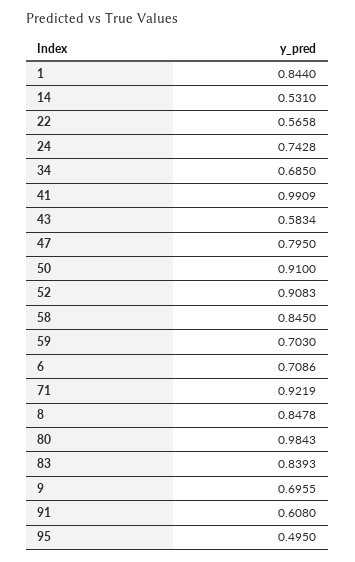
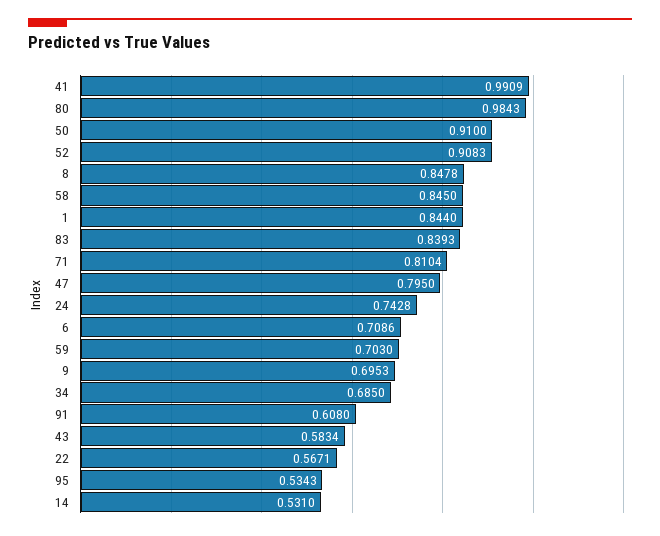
  {
    "1": 0.844,
    "14": 0.531,
-   "22": 0.5658,
+   "22": 0.5671,
    "24": 0.7428,
    "34": 0.685,
    "41": 0.9909,
    "43": 0.5834,
    "47": 0.795,
    "50": 0.91,
    "52": 0.9083,
    "58": 0.845,
    "59": 0.703,
    "6": 0.7086,
-   "71": 0.9219,
+   "71": 0.8104,
    "8": 0.8478,
    "80": 0.9843,
    "83": 0.8393,
-   "9": 0.6955,
+   "9": 0.6953,
    "91": 0.608,
-   "95": 0.495
+   "95": 0.5343
  }

